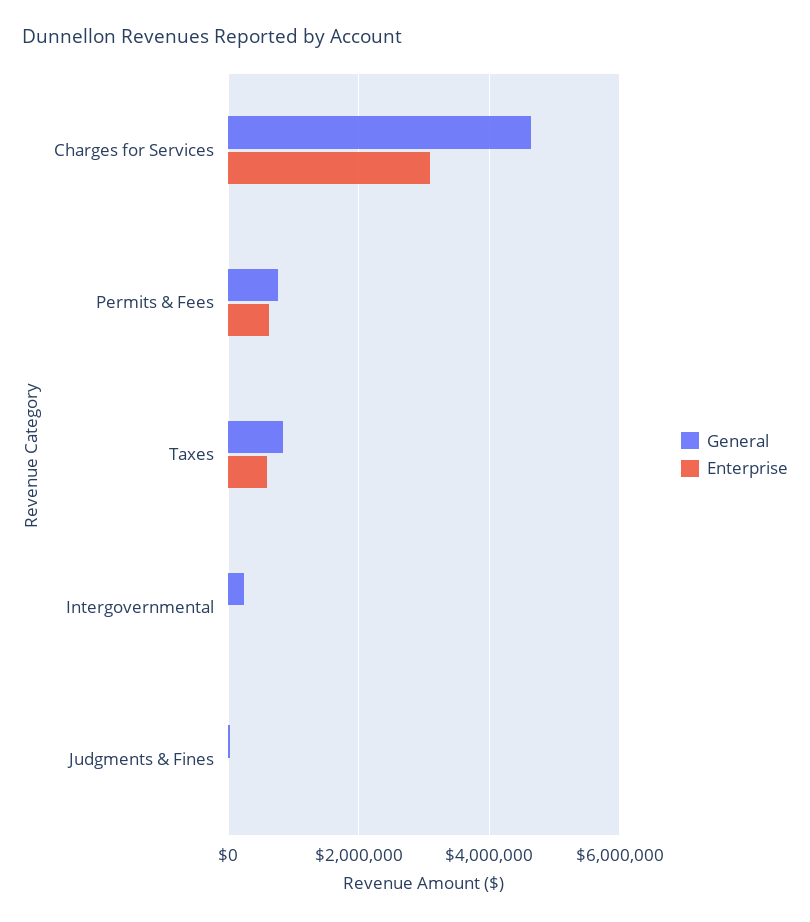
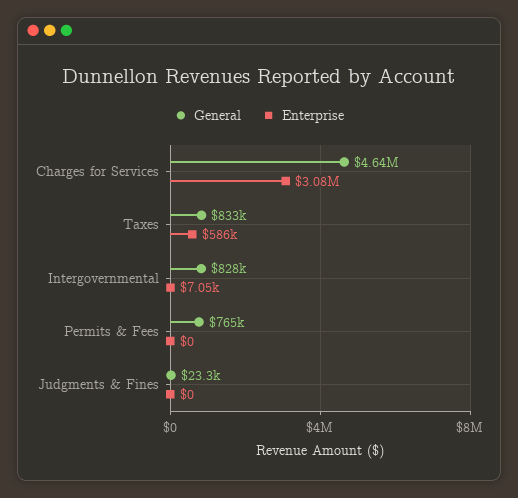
  {
    "General": {
      "Charges for Services": 4640000,
      "Permits & Fees": 765000,
      "Taxes": 833000,
-     "Intergovernmental": 200000,
+     "Intergovernmental": 828000,
      "Judgments & Fines": 23300
    },
    "Enterprise": {
      "Charges for Services": 3080000,
-     "Permits & Fees": 600000,
+     "Permits & Fees": 0,
      "Taxes": 586000,
      "Intergovernmental": 7050,
      "Judgments & Fines": 0
    }
  }

